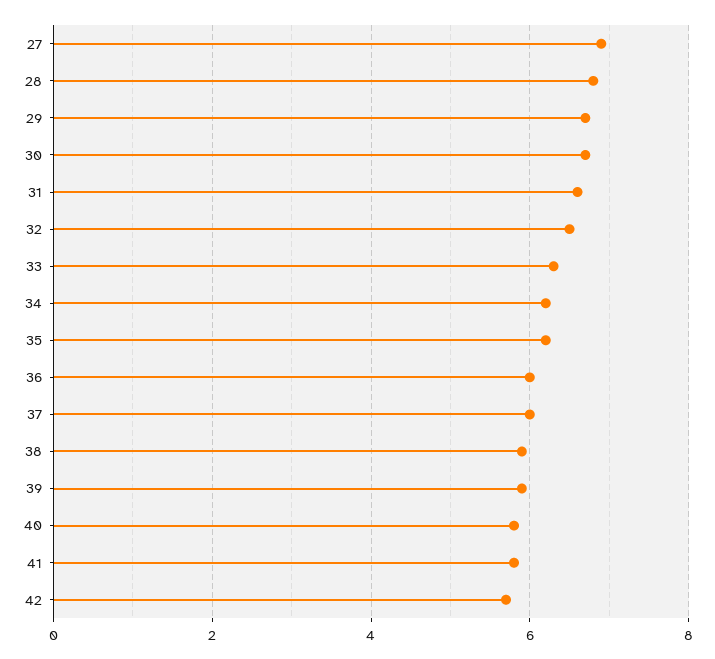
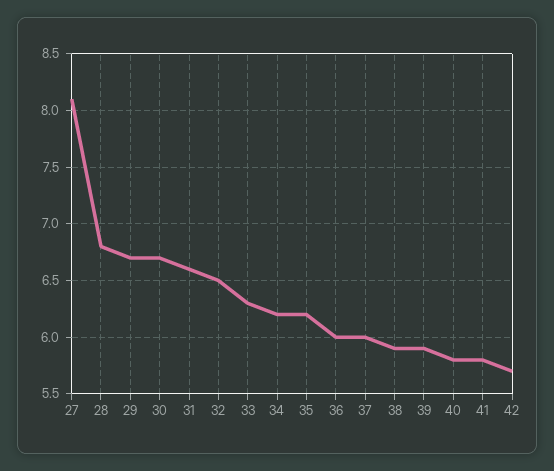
  {
-   "27": 7,
+   "27": 8.1,
    "28": 6.8,
    "29": 6.7,
    "30": 6.7,
    "31": 6.6,
    "32": 6.5,
    "33": 6.3,
    "34": 6.2,
    "35": 6.2,
    "36": 6,
    "37": 6,
    "38": 5.9,
    "39": 5.9,
    "40": 5.8,
    "41": 5.8,
    "42": 5.7
  }

